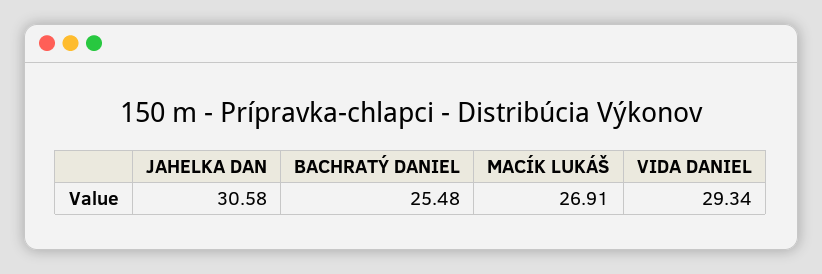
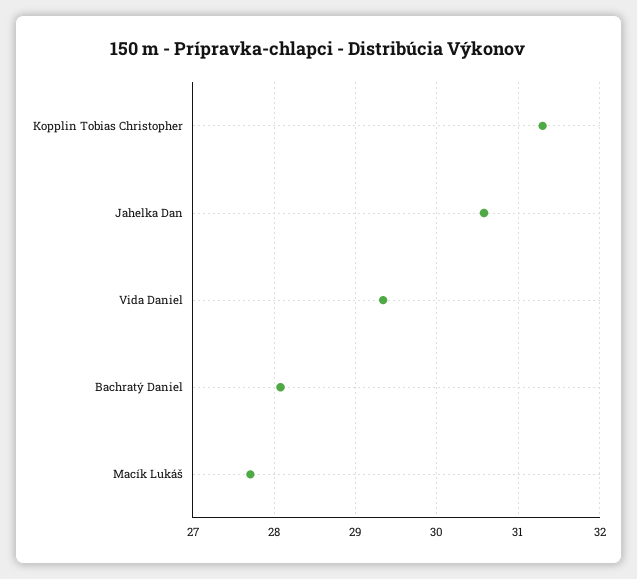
  {
    "JAHELKA DAN": 30.58,
-   "BACHRATÝ DANIEL": 25.48,
+   "BACHRATÝ DANIEL": 28.1,
-   "MACÍK LUKÁŠ": 26.91,
+   "MACÍK LUKÁŠ": 27.7,
-   "VIDA DANIEL": 29.34
+   "VIDA DANIEL": 29.34,
+   "Kopplin Tobias Christopher": 31.3
  }

